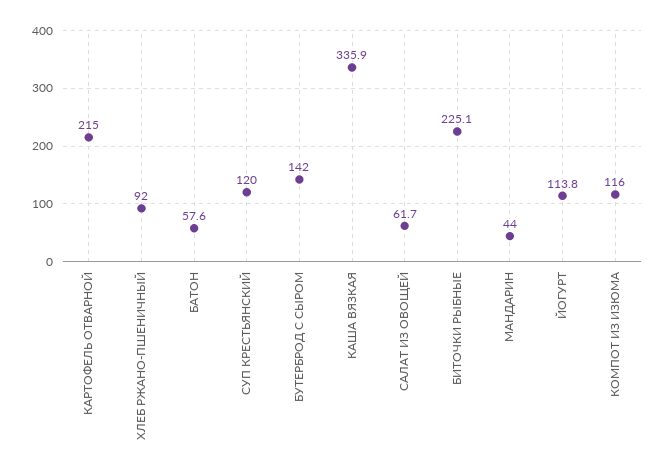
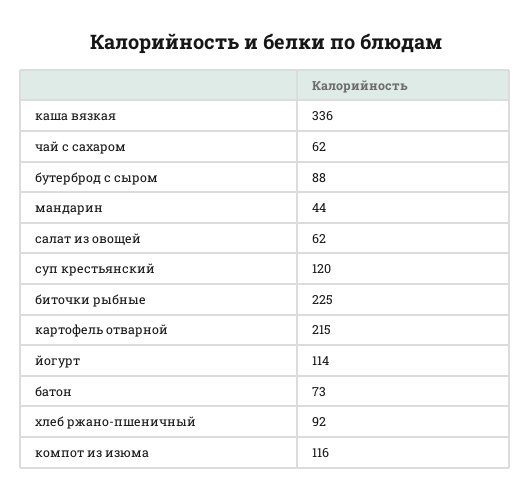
  {
    "КАРТОФЕЛЬ ОТВАРНОЙ": 215,
    "ХЛЕБ РЖАНО-ПШЕНИЧНЫЙ": 92,
-   "БАТОН": 57.6,
+   "БАТОН": 73,
    "СУП КРЕСТЬЯНСКИЙ": 120,
-   "БУТЕРБРОД С СЫРОМ": 142,
+   "БУТЕРБРОД С СЫРОМ": 88,
    "КАША ВЯЗКАЯ": 335.9,
    "САЛАТ ИЗ ОВОЩЕЙ": 61.7,
    "БИТОЧКИ РЫБНЫЕ": 225.1,
    "МАНДАРИН": 44,
    "ЙОГУРТ": 113.8,
-   "КОМПОТ ИЗ ИЗЮМА": 116
+   "КОМПОТ ИЗ ИЗЮМА": 116,
+   "чай с сахаром": 62
  }

